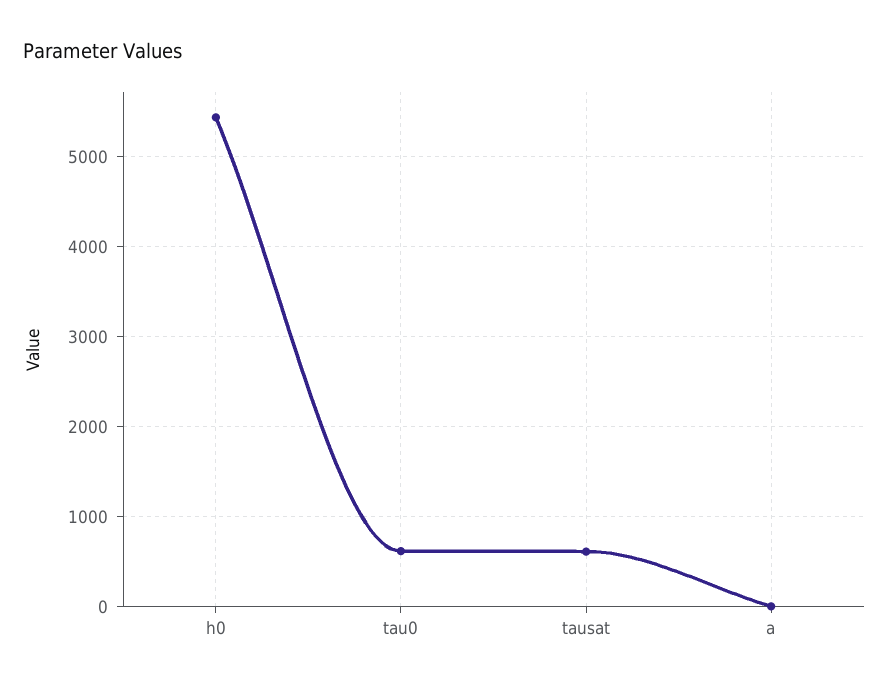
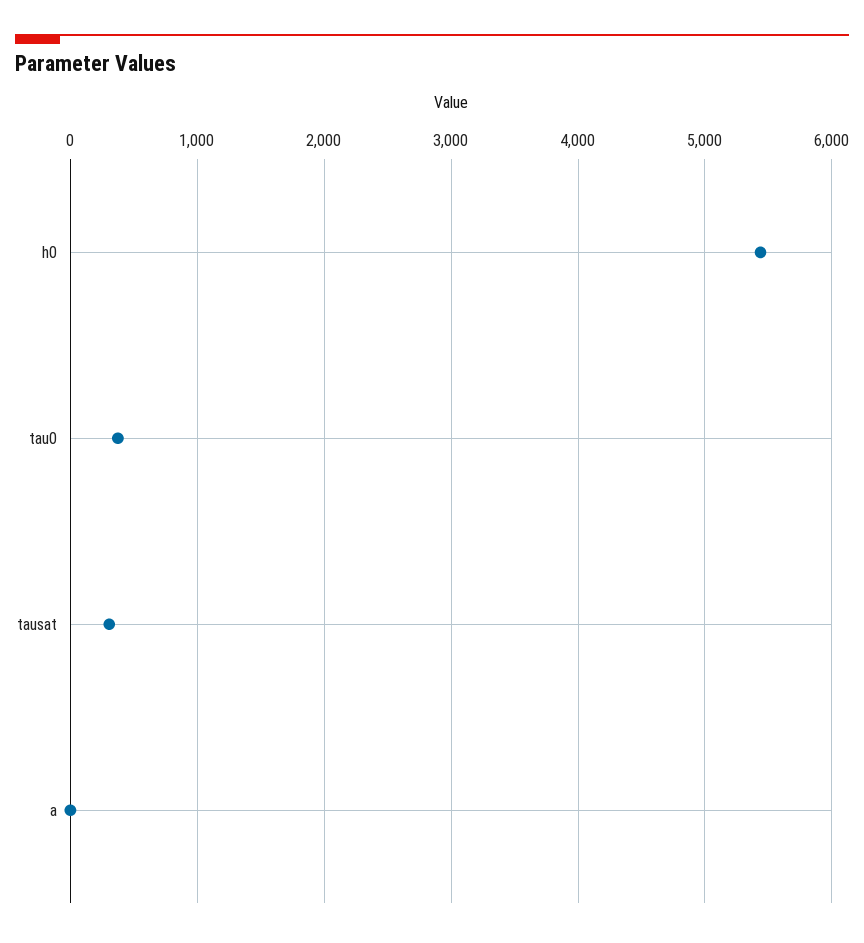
  {
    "h0": 5400,
-   "tau0": 600,
+   "tau0": 400,
-   "tausat": 600,
+   "tausat": 300,
    "a": 0
  }

